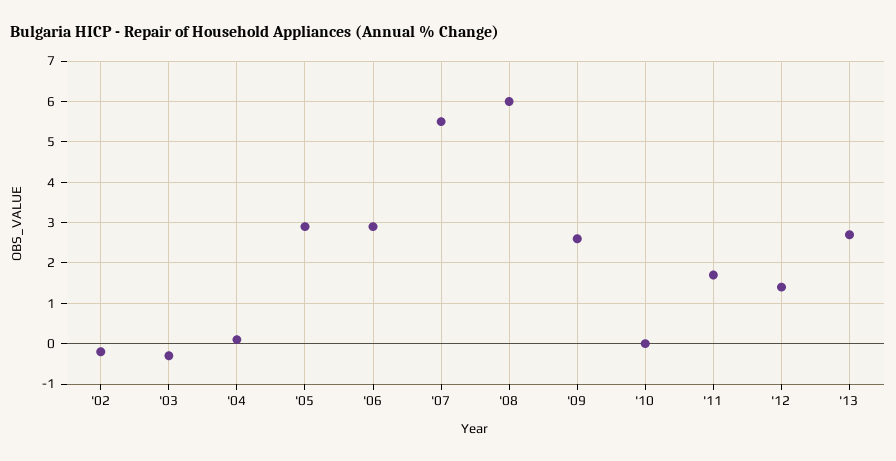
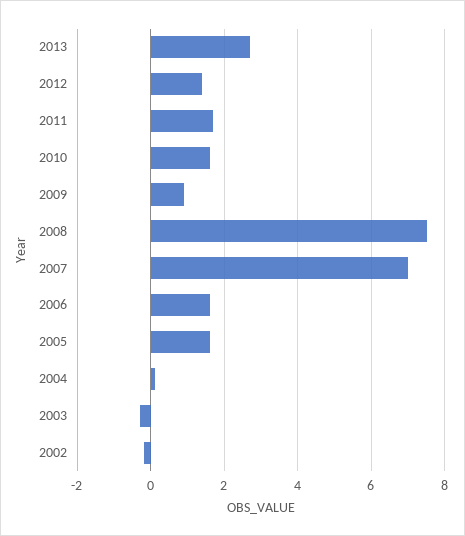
  {
    "'02": 0,
    "'03": -0.5,
    "'04": 0,
-   "'05": 3,
+   "'05": 1.5,
-   "'06": 3,
+   "'06": 1.5,
-   "'07": 5.5,
+   "'07": 7,
-   "'08": 6,
+   "'08": 7.5,
-   "'09": 2.5,
+   "'09": 1,
-   "'10": 0,
+   "'10": 1.5,
    "'11": 1.5,
    "'12": 1.5,
    "'13": 2.5
  }

